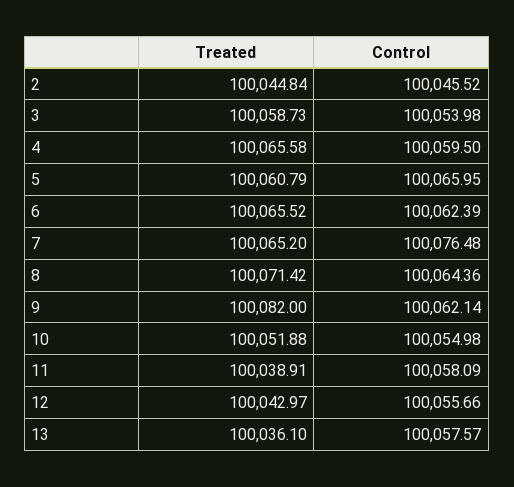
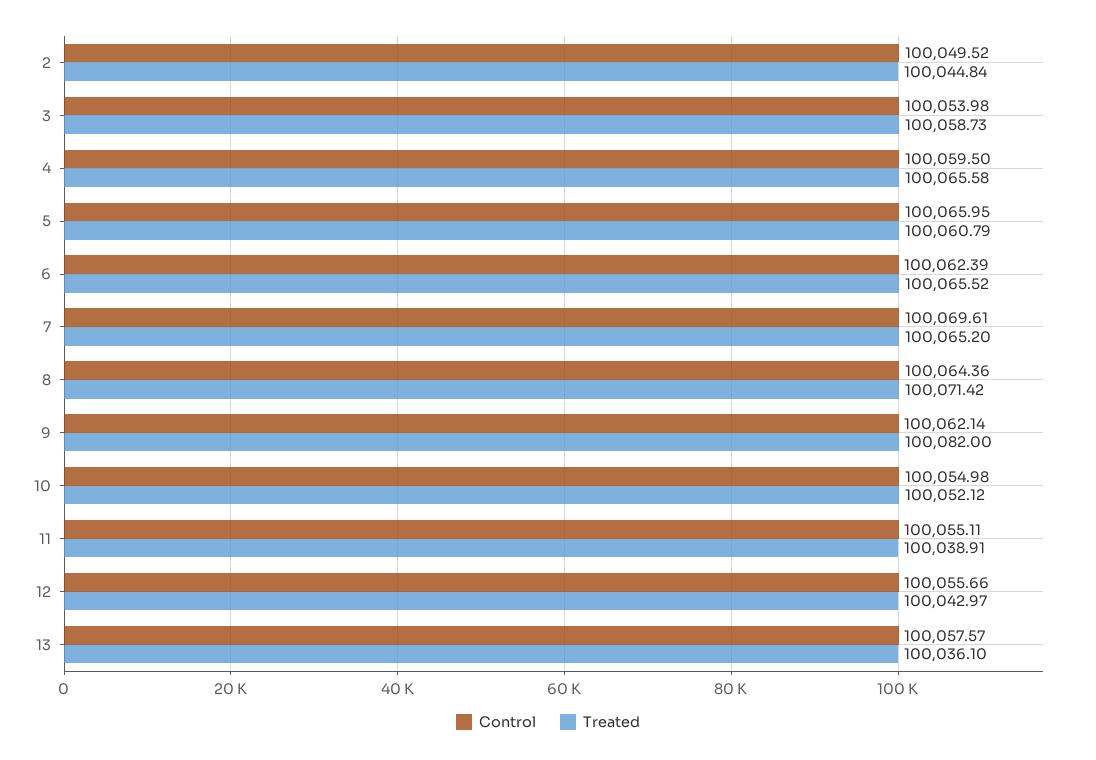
  {
    "Treated": {
      "2": 100044.84,
      "3": 100058.73,
      "4": 100065.58,
      "5": 100060.79,
      "6": 100065.52,
      "7": 100065.2,
      "8": 100071.42,
      "9": 100082,
-     "10": 100051.88,
+     "10": 100052.12,
      "11": 100038.91,
      "12": 100042.97,
      "13": 100036.1
    },
    "Control": {
-     "2": 100045.52,
+     "2": 100049.52,
      "3": 100053.98,
      "4": 100059.5,
      "5": 100065.95,
      "6": 100062.39,
-     "7": 100076.48,
+     "7": 100069.61,
      "8": 100064.36,
      "9": 100062.14,
      "10": 100054.98,
-     "11": 100058.09,
+     "11": 100055.11,
      "12": 100055.66,
      "13": 100057.57
    }
  }

